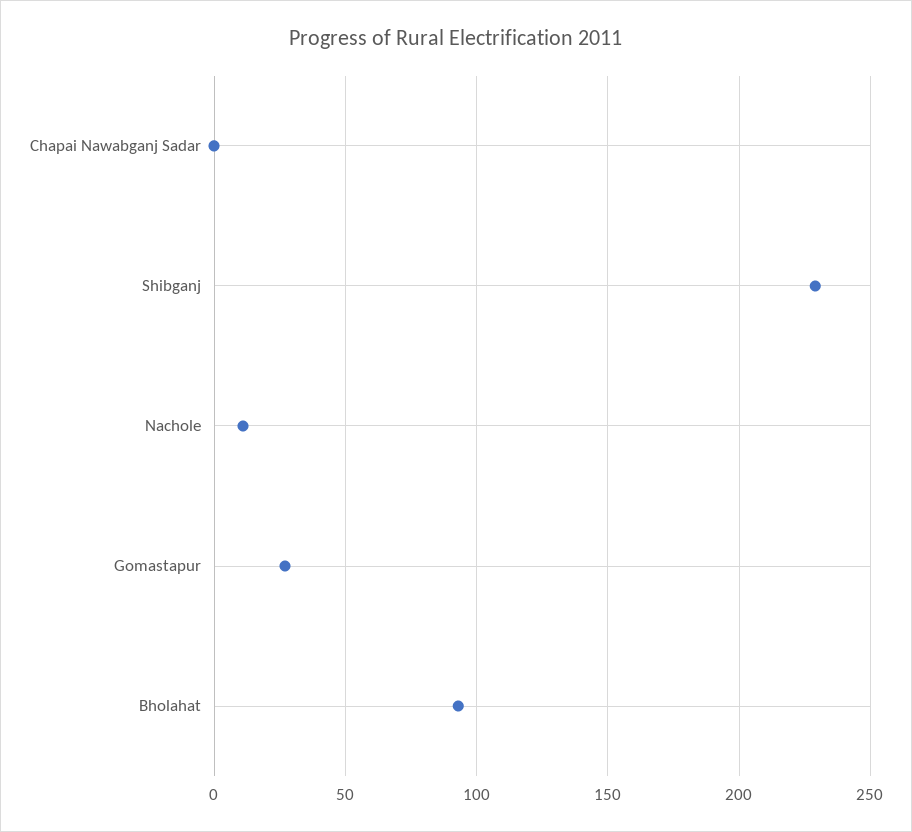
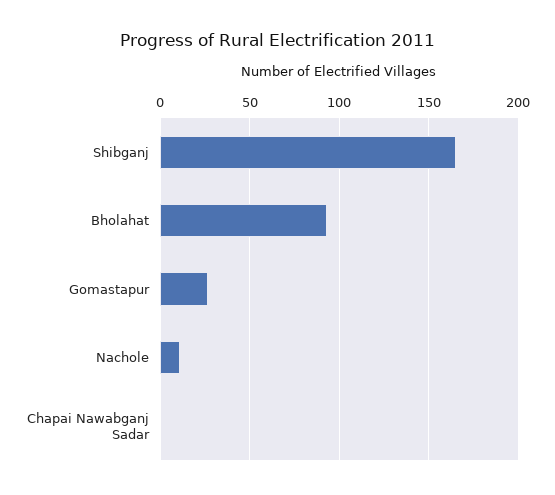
  {
    "Chapai Nawabganj Sadar": 0,
-   "Shibganj": 230,
+   "Shibganj": 165,
    "Nachole": 10,
    "Gomastapur": 25,
    "Bholahat": 95
  }

